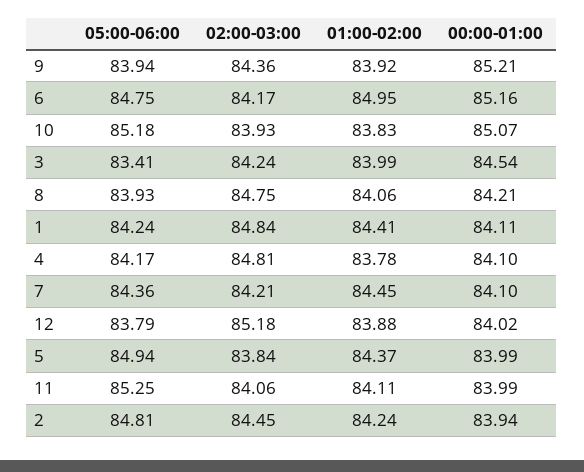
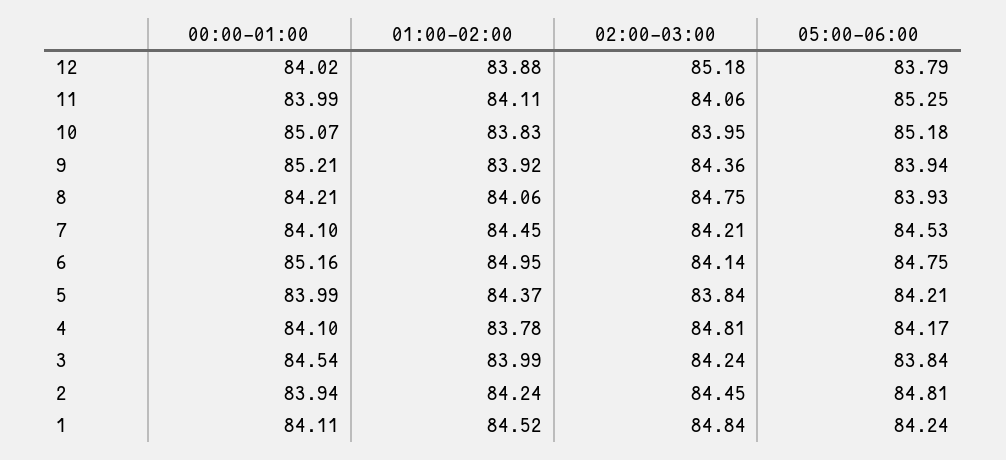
  {
    "05:00-06:00": {
      "9": 83.94,
      "6": 84.75,
      "10": 85.18,
-     "3": 83.41,
+     "3": 83.84,
      "8": 83.93,
      "1": 84.24,
      "4": 84.17,
-     "7": 84.36,
+     "7": 84.53,
      "12": 83.79,
-     "5": 84.94,
+     "5": 84.21,
      "11": 85.25,
      "2": 84.81
    },
    "02:00-03:00": {
      "9": 84.36,
-     "6": 84.17,
+     "6": 84.14,
-     "10": 83.93,
+     "10": 83.95,
      "3": 84.24,
      "8": 84.75,
      "1": 84.84,
      "4": 84.81,
      "7": 84.21,
      "12": 85.18,
      "5": 83.84,
      "11": 84.06,
      "2": 84.45
    },
    "01:00-02:00": {
      "9": 83.92,
      "6": 84.95,
      "10": 83.83,
      "3": 83.99,
      "8": 84.06,
-     "1": 84.41,
+     "1": 84.52,
      "4": 83.78,
      "7": 84.45,
      "12": 83.88,
      "5": 84.37,
      "11": 84.11,
      "2": 84.24
    },
    "00:00-01:00": {
      "9": 85.21,
      "6": 85.16,
      "10": 85.07,
      "3": 84.54,
      "8": 84.21,
      "1": 84.11,
      "4": 84.1,
      "7": 84.1,
      "12": 84.02,
      "5": 83.99,
      "11": 83.99,
      "2": 83.94
    }
  }

